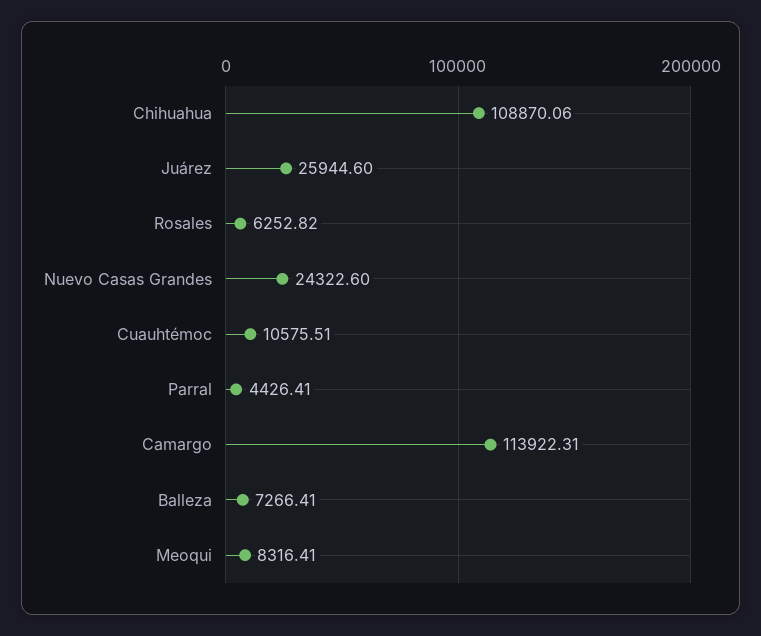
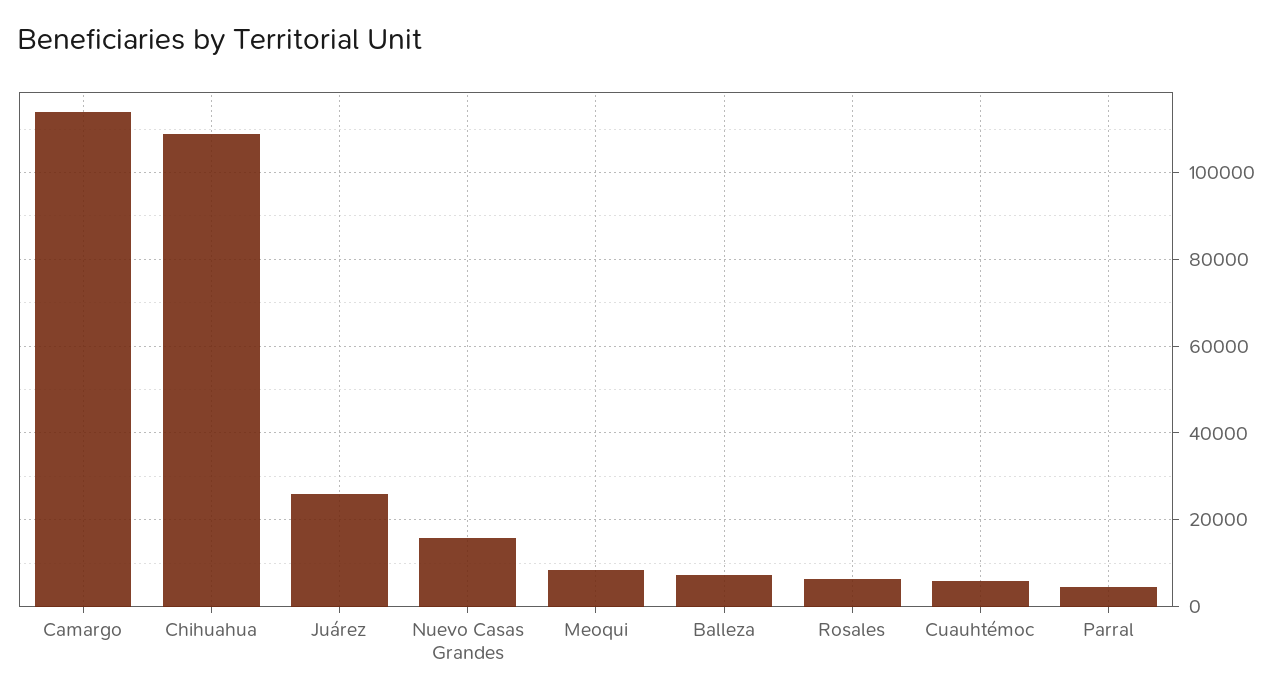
  {
    "Chihuahua": 108870.06,
    "Juárez": 25944.6,
    "Rosales": 6252.82,
-   "Nuevo Casas Grandes": 24322.6,
+   "Nuevo Casas Grandes": 16000,
-   "Cuauhtémoc": 10575.51,
+   "Cuauhtémoc": 6000,
    "Parral": 4426.41,
    "Camargo": 113922.31,
    "Balleza": 7266.41,
    "Meoqui": 8316.41
  }

